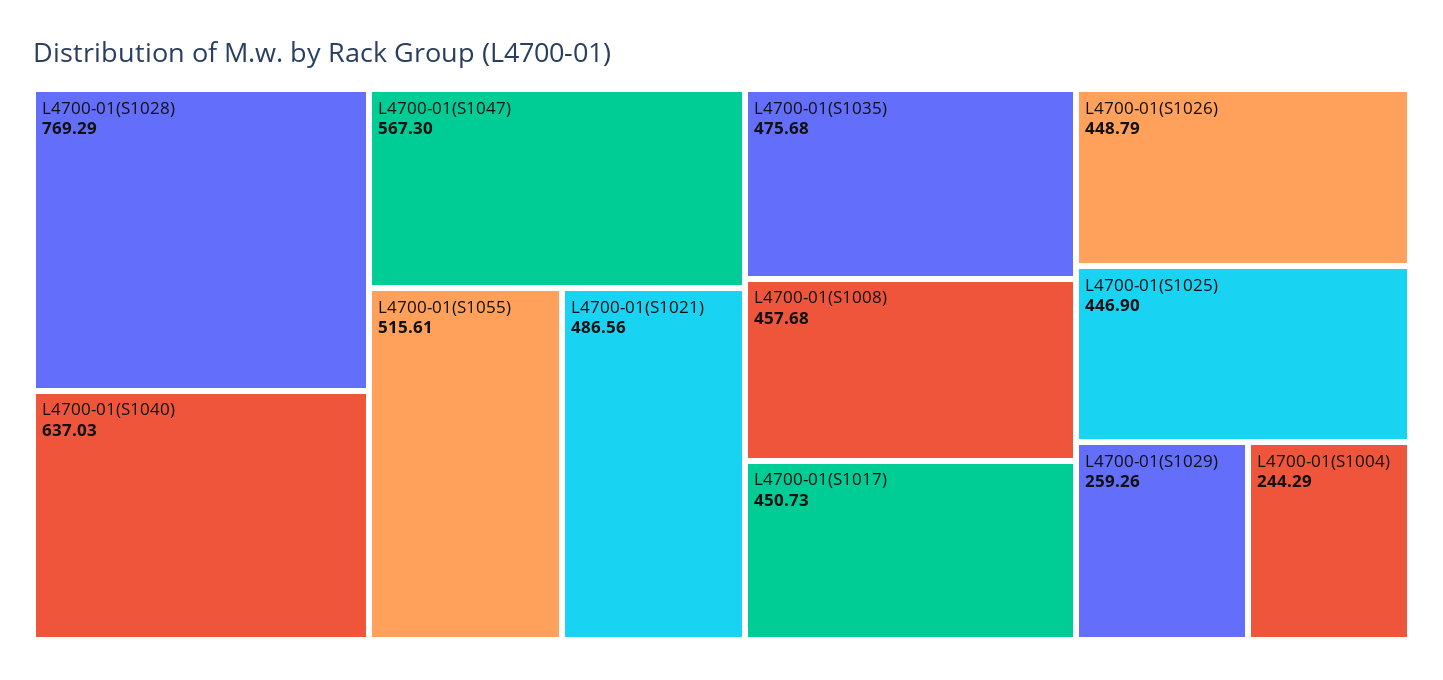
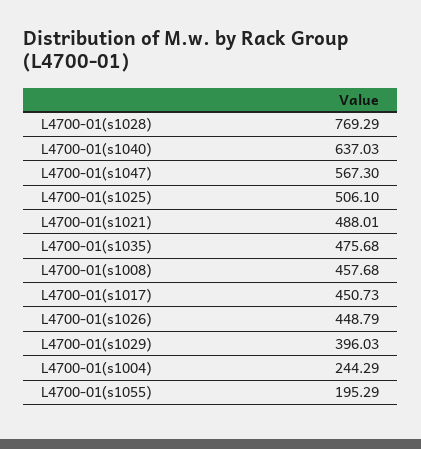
  {
    "L4700-01(S1028)": 769.29,
    "L4700-01(S1040)": 637.03,
    "L4700-01(S1047)": 567.3,
-   "L4700-01(S1055)": 515.61,
+   "L4700-01(S1055)": 195.29,
-   "L4700-01(S1021)": 486.56,
+   "L4700-01(S1021)": 488.01,
    "L4700-01(S1035)": 475.68,
    "L4700-01(S1008)": 457.68,
    "L4700-01(S1017)": 450.73,
    "L4700-01(S1026)": 448.79,
-   "L4700-01(S1025)": 446.9,
+   "L4700-01(S1025)": 506.1,
-   "L4700-01(S1029)": 259.26,
+   "L4700-01(S1029)": 396.03,
    "L4700-01(S1004)": 244.29
  }

